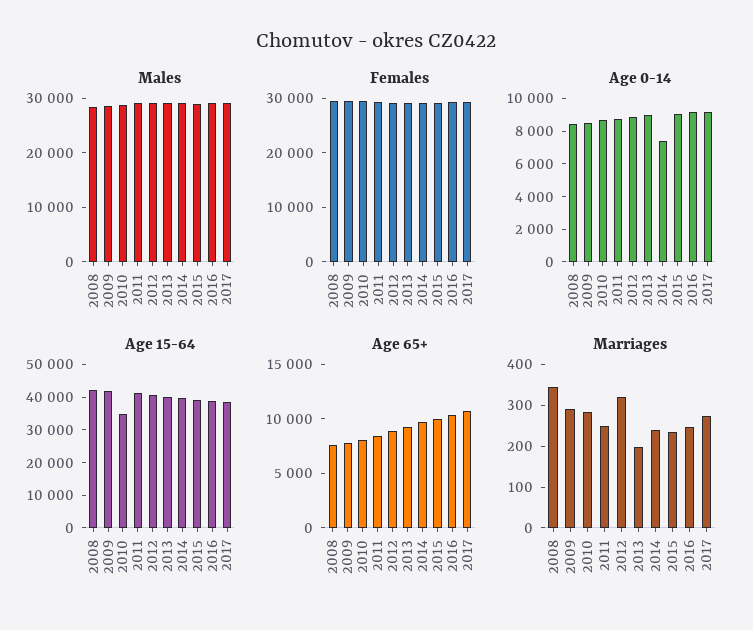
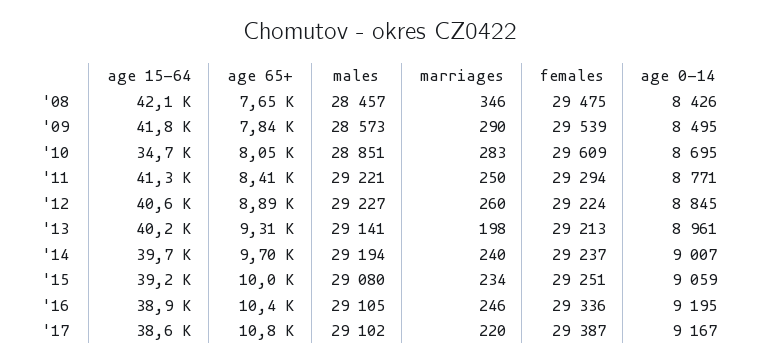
  {
    "Males": {
      "2008": 28457,
      "2009": 28573,
      "2010": 28851,
      "2011": 29221,
      "2012": 29227,
      "2013": 29141,
      "2014": 29194,
      "2015": 29080,
      "2016": 29105,
      "2017": 29102
    },
    "Females": {
      "2008": 29475,
      "2009": 29539,
      "2010": 29609,
      "2011": 29294,
      "2012": 29224,
      "2013": 29213,
      "2014": 29237,
      "2015": 29251,
      "2016": 29336,
      "2017": 29387
    },
    "Age 0-14": {
      "2008": 8426,
      "2009": 8495,
      "2010": 8695,
      "2011": 8771,
      "2012": 8845,
      "2013": 8961,
-     "2014": 7500,
+     "2014": 9007,
      "2015": 9059,
      "2016": 9195,
      "2017": 9167
    },
    "Age 15-64": {
      "2008": 42100,
      "2009": 41800,
      "2010": 34700,
      "2011": 41300,
      "2012": 40600,
      "2013": 40200,
      "2014": 39700,
      "2015": 39200,
      "2016": 38900,
      "2017": 38600
    },
    "Age 65+": {
      "2008": 7650,
      "2009": 7840,
      "2010": 8050,
      "2011": 8410,
      "2012": 8890,
      "2013": 9310,
      "2014": 9700,
      "2015": 10000,
      "2016": 10400,
      "2017": 10800
    },
    "Marriages": {
      "2008": 346,
      "2009": 290,
      "2010": 283,
      "2011": 250,
-     "2012": 320,
+     "2012": 260,
      "2013": 198,
      "2014": 240,
      "2015": 234,
      "2016": 246,
-     "2017": 280
+     "2017": 220
    }
  }

